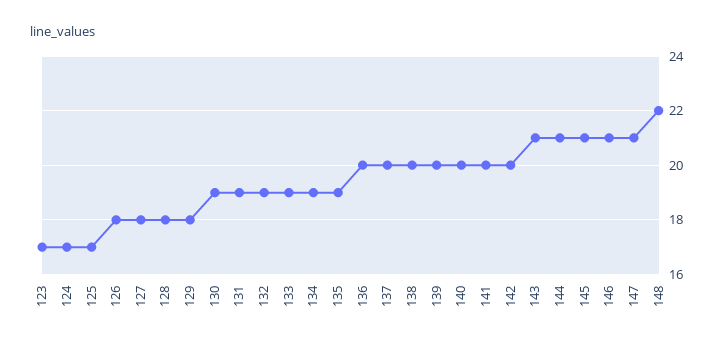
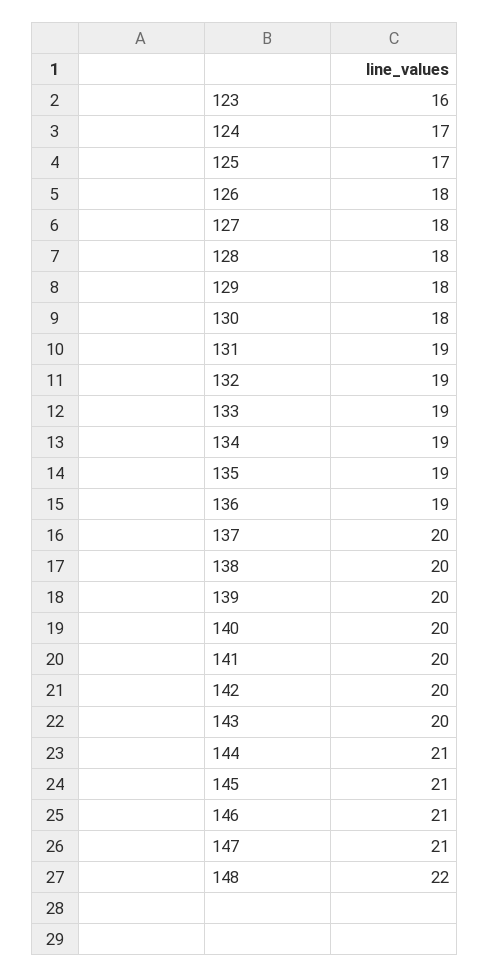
  {
-   "123": 17,
+   "123": 16,
    "124": 17,
    "125": 17,
    "126": 18,
    "127": 18,
    "128": 18,
    "129": 18,
-   "130": 19,
+   "130": 18,
    "131": 19,
    "132": 19,
    "133": 19,
    "134": 19,
    "135": 19,
-   "136": 20,
+   "136": 19,
    "137": 20,
    "138": 20,
    "139": 20,
    "140": 20,
    "141": 20,
    "142": 20,
-   "143": 21,
+   "143": 20,
    "144": 21,
    "145": 21,
    "146": 21,
    "147": 21,
    "148": 22
  }

